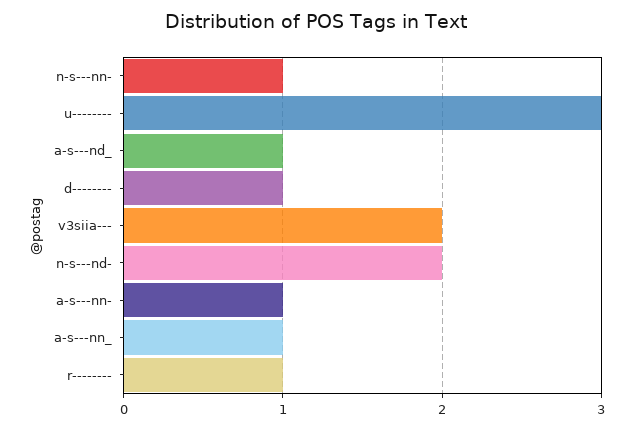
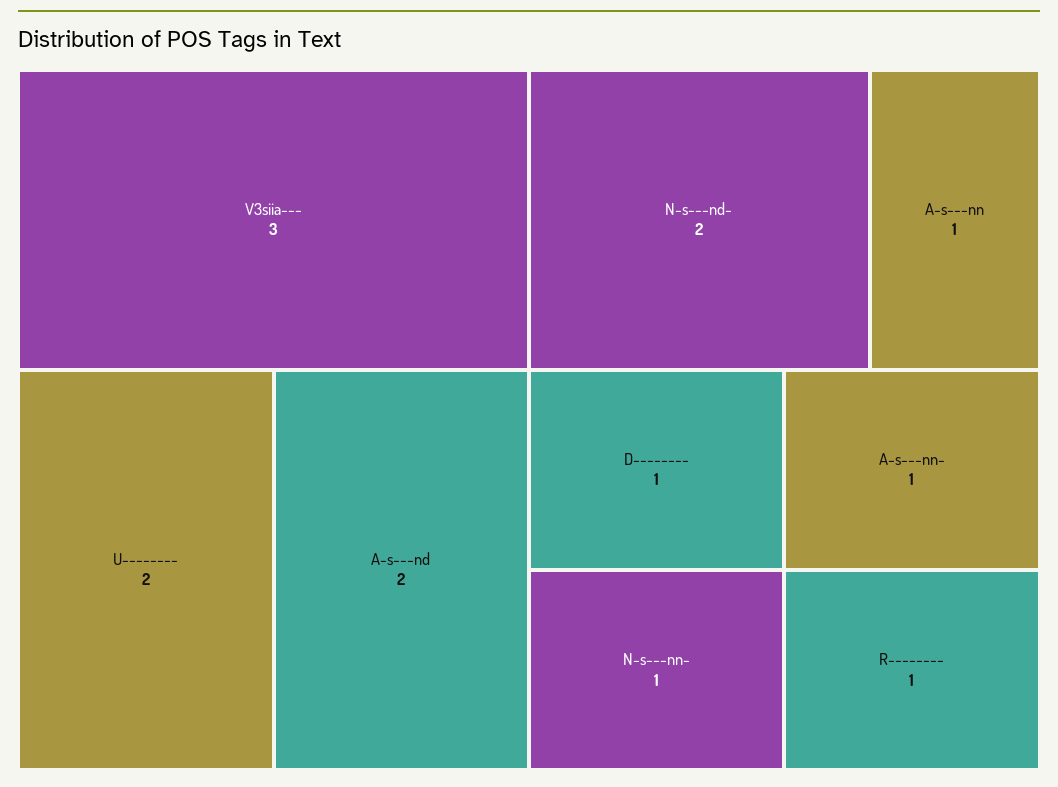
  {
    "n-s---nn-": 1,
-   "u--------": 3,
+   "u--------": 2,
-   "a-s---nd_": 1,
+   "a-s---nd_": 2,
    "d--------": 1,
-   "v3siia---": 2,
+   "v3siia---": 3,
    "n-s---nd-": 2,
    "a-s---nn-": 1,
    "a-s---nn_": 1,
    "r--------": 1
  }

